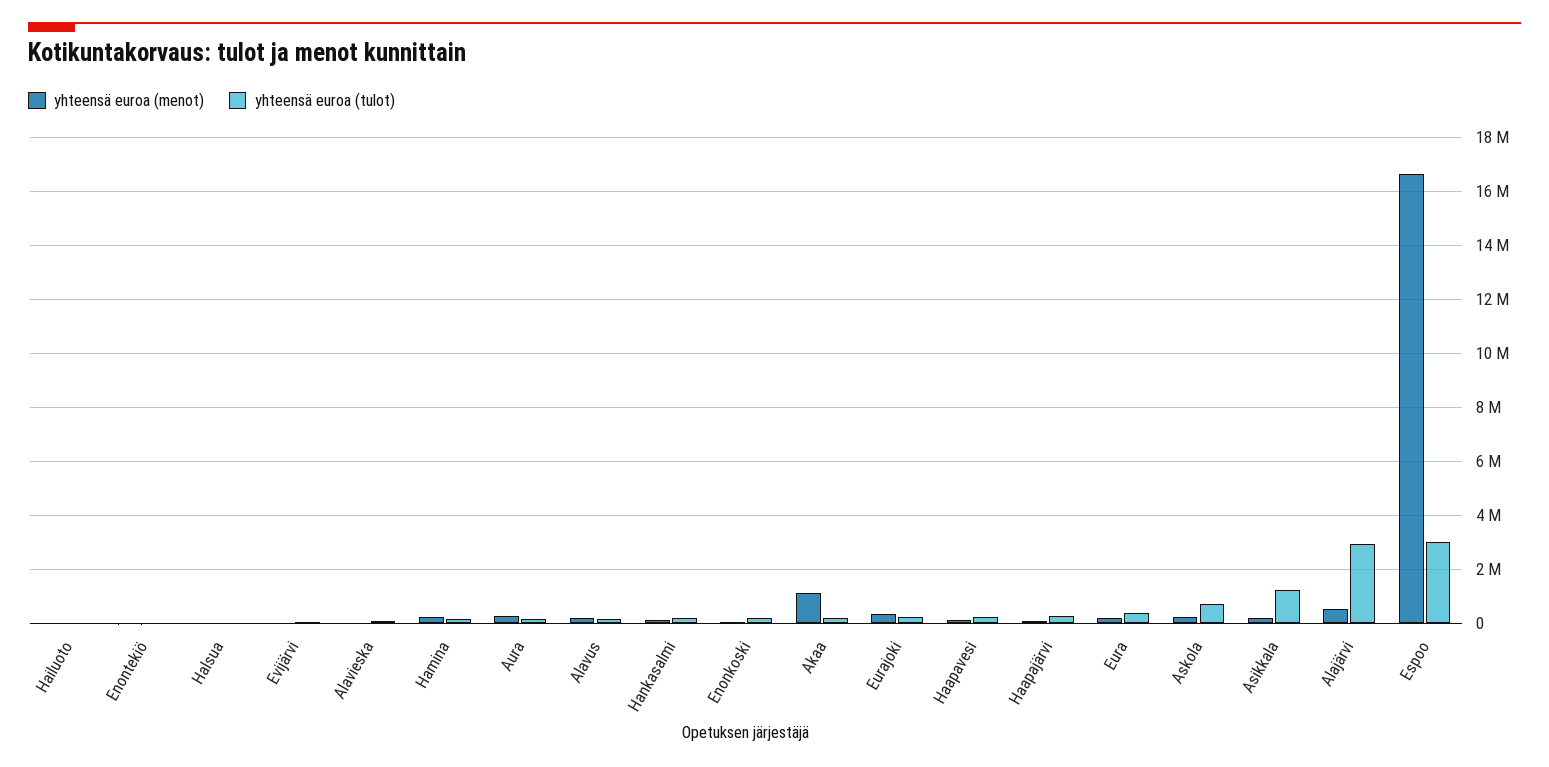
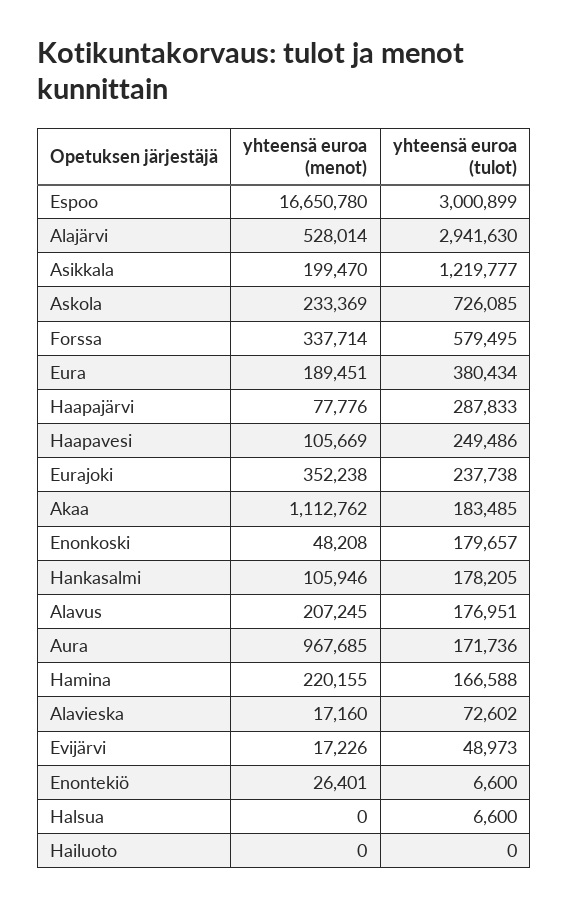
  {
    "yhteensä euroa (menot)": {
      "Hailuoto": 0,
      "Enontekiö": 26401,
      "Halsua": 0,
      "Evijärvi": 17226,
      "Alavieska": 17160,
      "Hamina": 220155,
-     "Aura": 250000,
+     "Aura": 967685,
      "Alavus": 207245,
      "Hankasalmi": 105946,
      "Enonkoski": 48208,
      "Akaa": 1112762,
      "Eurajoki": 352238,
      "Haapavesi": 105669,
      "Haapajärvi": 77776,
      "Eura": 189451,
      "Askola": 233369,
      "Asikkala": 199470,
      "Alajärvi": 528014,
-     "Espoo": 16650780
+     "Espoo": 16650780,
+     "Forssa": 337714
    },
    "yhteensä euroa (tulot)": {
      "Hailuoto": 0,
      "Enontekiö": 6600,
      "Halsua": 6600,
      "Evijärvi": 48973,
      "Alavieska": 72602,
      "Hamina": 166588,
      "Aura": 171736,
      "Alavus": 176951,
      "Hankasalmi": 178205,
      "Enonkoski": 179657,
      "Akaa": 183485,
      "Eurajoki": 237738,
      "Haapavesi": 249486,
      "Haapajärvi": 287833,
      "Eura": 380434,
      "Askola": 726085,
      "Asikkala": 1219777,
      "Alajärvi": 2941630,
-     "Espoo": 3000899
+     "Espoo": 3000899,
+     "Forssa": 579495
    }
  }

